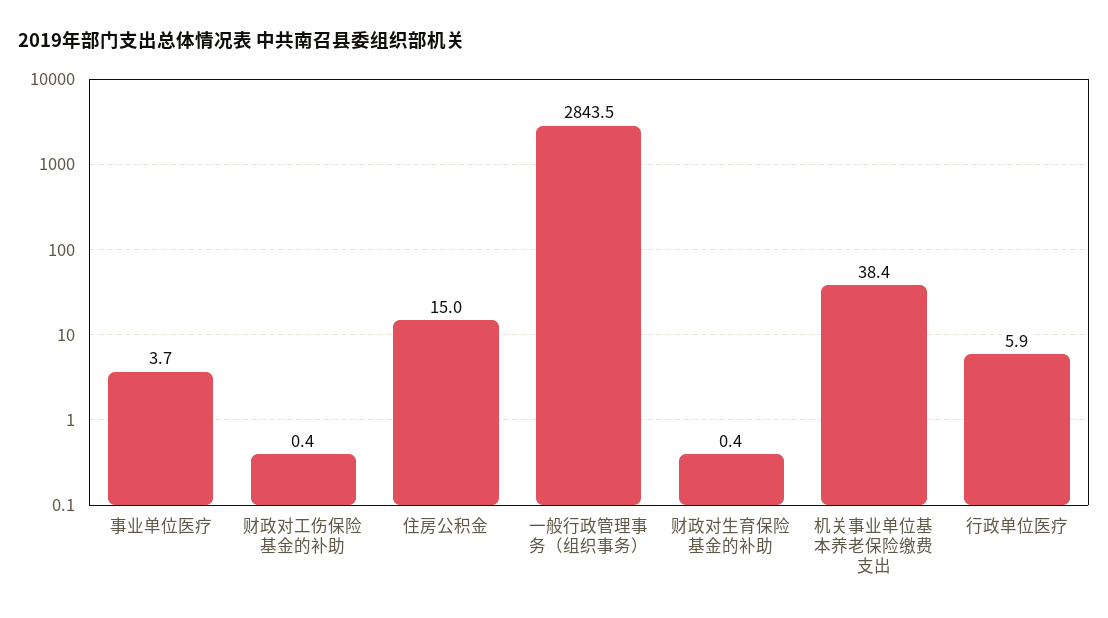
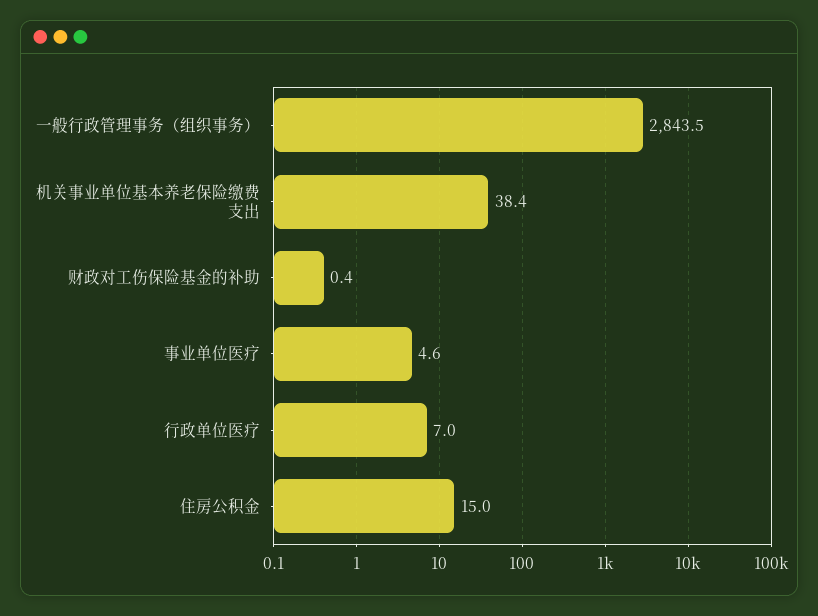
  {
-   "事业单位医疗": 3.7,
+   "事业单位医疗": 4.6,
    "财政对工伤保险基金的补助": 0.4,
    "住房公积金": 15,
    "一般行政管理事务（组织事务）": 2843.5,
-   "财政对生育保险基金的补助": 0.4,
    "机关事业单位基本养老保险缴费支出": 38.4,
-   "行政单位医疗": 5.9
+   "行政单位医疗": 7
  }

